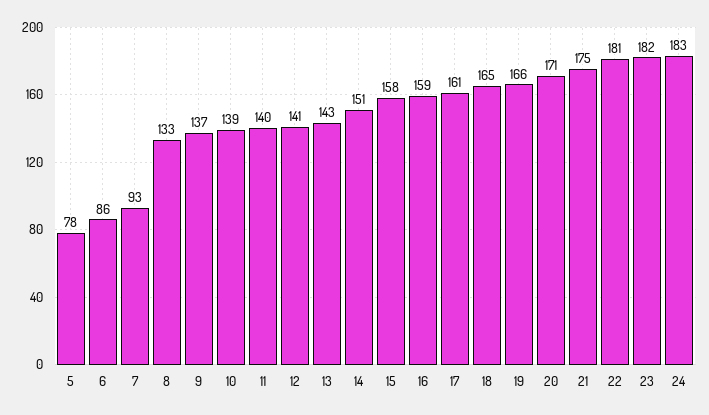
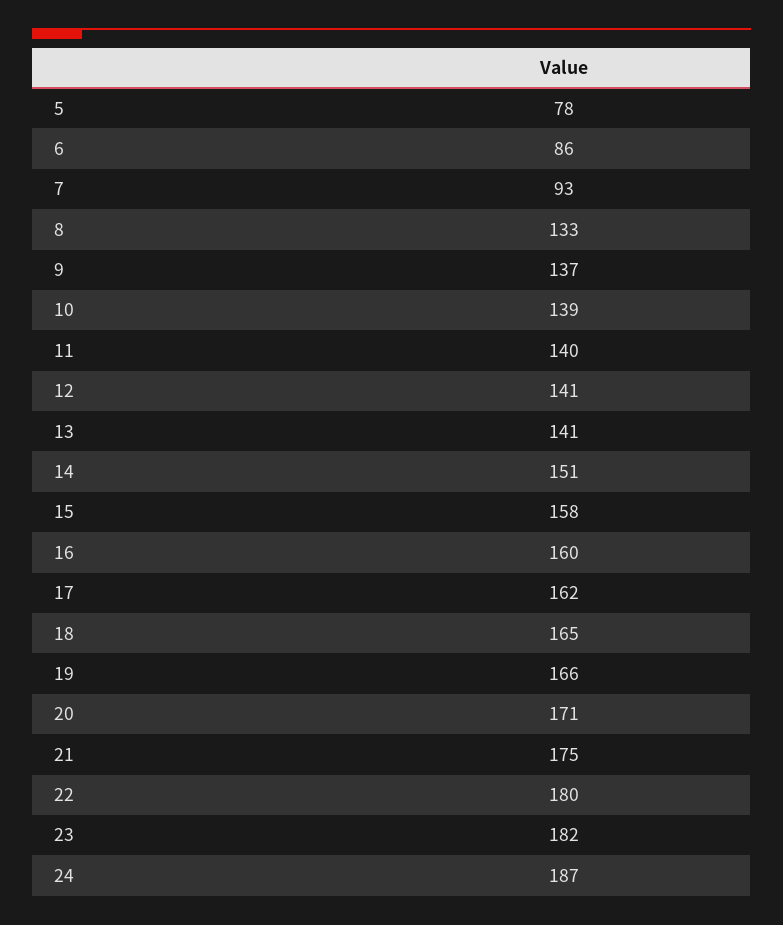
  {
    "5": 78,
    "6": 86,
    "7": 93,
    "8": 133,
    "9": 137,
    "10": 139,
    "11": 140,
    "12": 141,
-   "13": 143,
+   "13": 141,
    "14": 151,
    "15": 158,
-   "16": 159,
+   "16": 160,
-   "17": 161,
+   "17": 162,
    "18": 165,
    "19": 166,
    "20": 171,
    "21": 175,
-   "22": 181,
+   "22": 180,
    "23": 182,
-   "24": 183
+   "24": 187
  }

